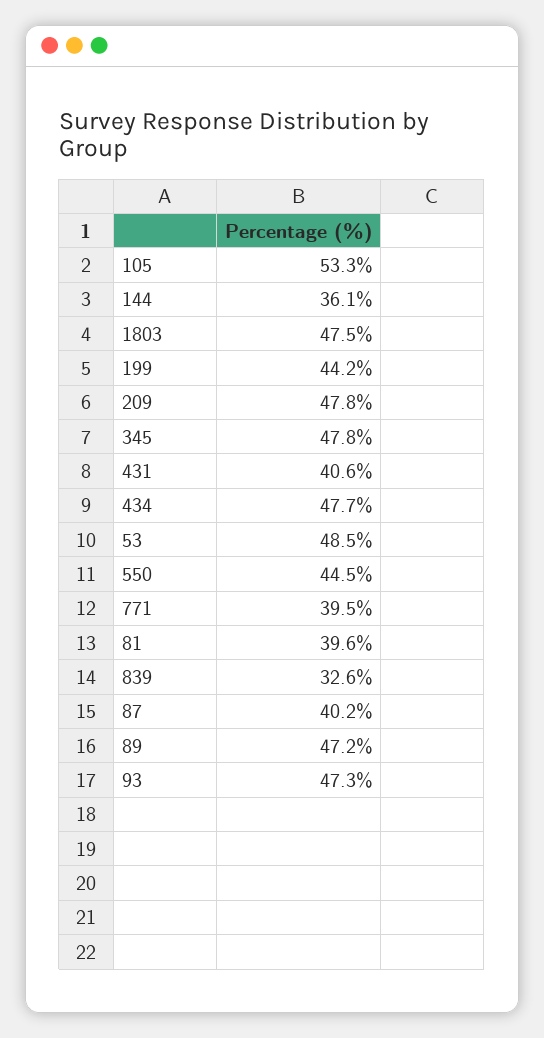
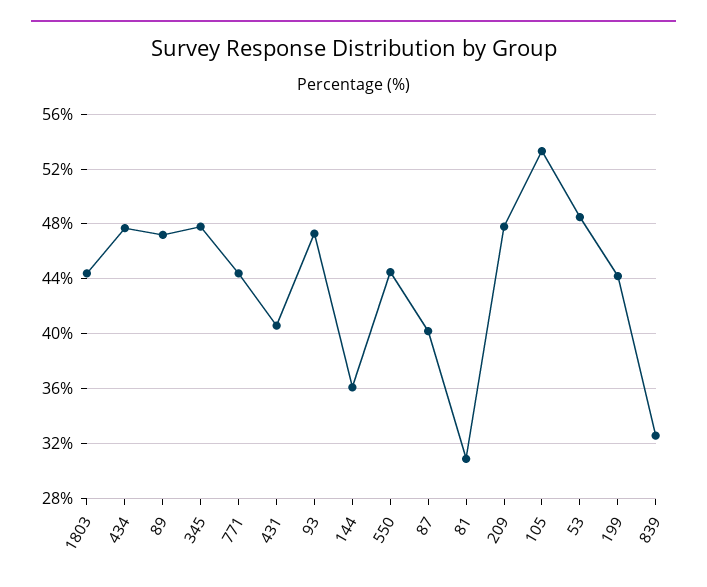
  {
    "105": 53.3,
    "144": 36.1,
-   "1803": 47.5,
+   "1803": 44.5,
    "199": 44.2,
    "209": 47.8,
    "345": 47.8,
    "431": 40.6,
    "434": 47.7,
    "53": 48.5,
    "550": 44.5,
-   "771": 39.5,
+   "771": 44.5,
-   "81": 39.6,
+   "81": 31,
    "839": 32.6,
    "87": 40.2,
    "89": 47.2,
    "93": 47.3
  }

